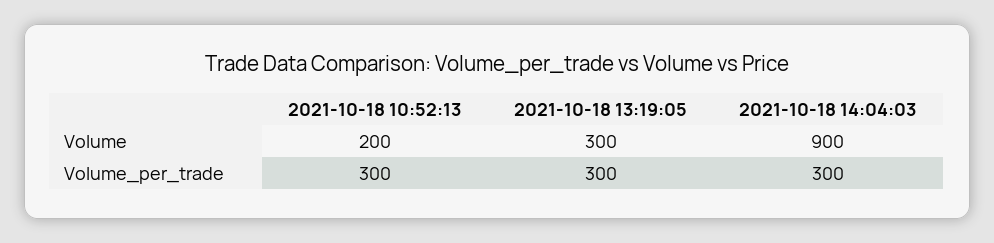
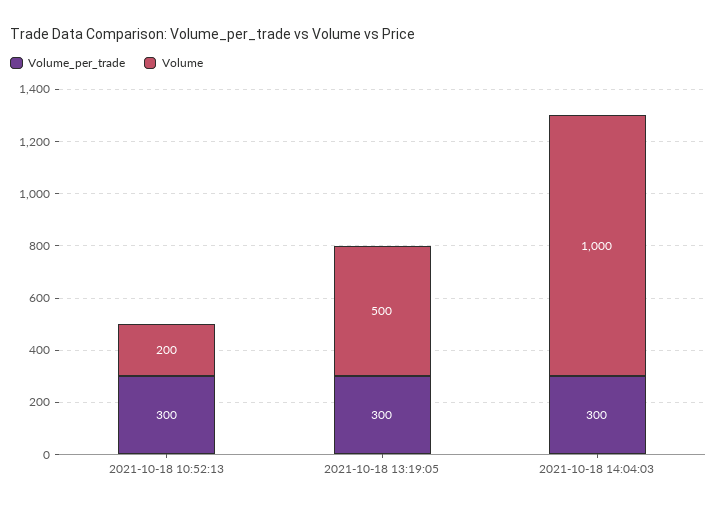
  {
    "Volume": {
      "2021-10-18 10:52:13": 200,
-     "2021-10-18 13:19:05": 300,
+     "2021-10-18 13:19:05": 500,
-     "2021-10-18 14:04:03": 900
+     "2021-10-18 14:04:03": 1000
    },
    "Volume_per_trade": {
      "2021-10-18 10:52:13": 300,
      "2021-10-18 13:19:05": 300,
      "2021-10-18 14:04:03": 300
    }
  }

